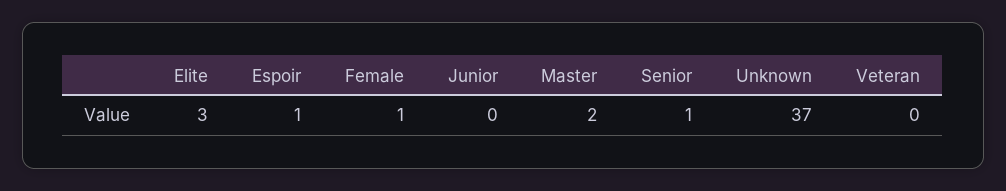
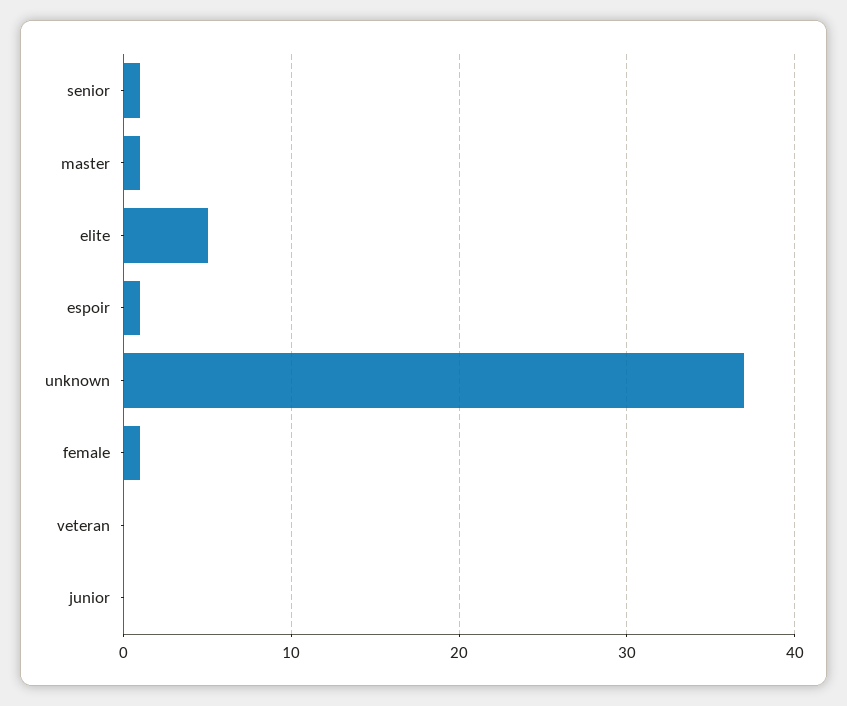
  {
-   "Elite": 3,
+   "Elite": 5,
    "Espoir": 1,
    "Female": 1,
    "Junior": 0,
-   "Master": 2,
+   "Master": 1,
    "Senior": 1,
    "Unknown": 37,
    "Veteran": 0
  }

